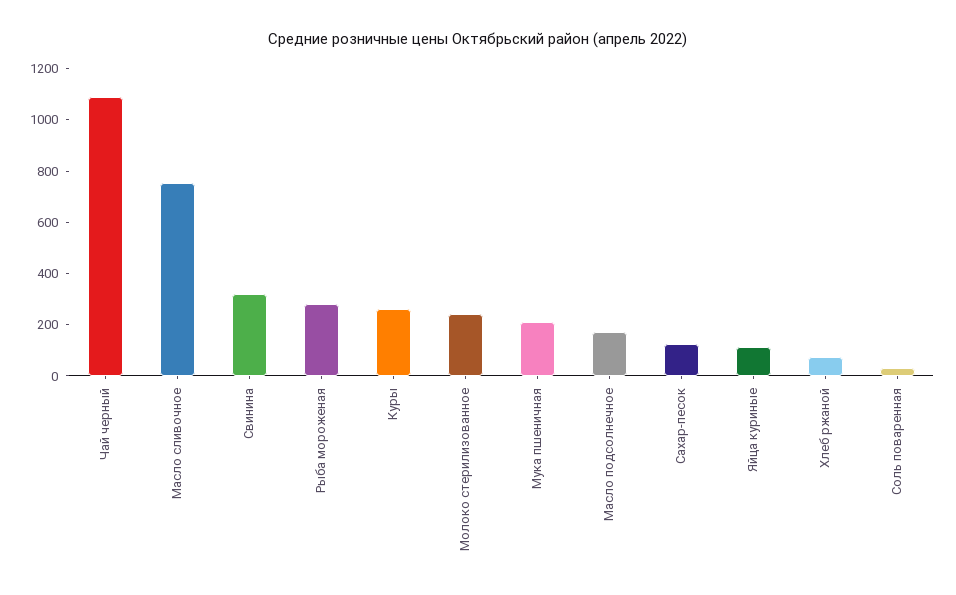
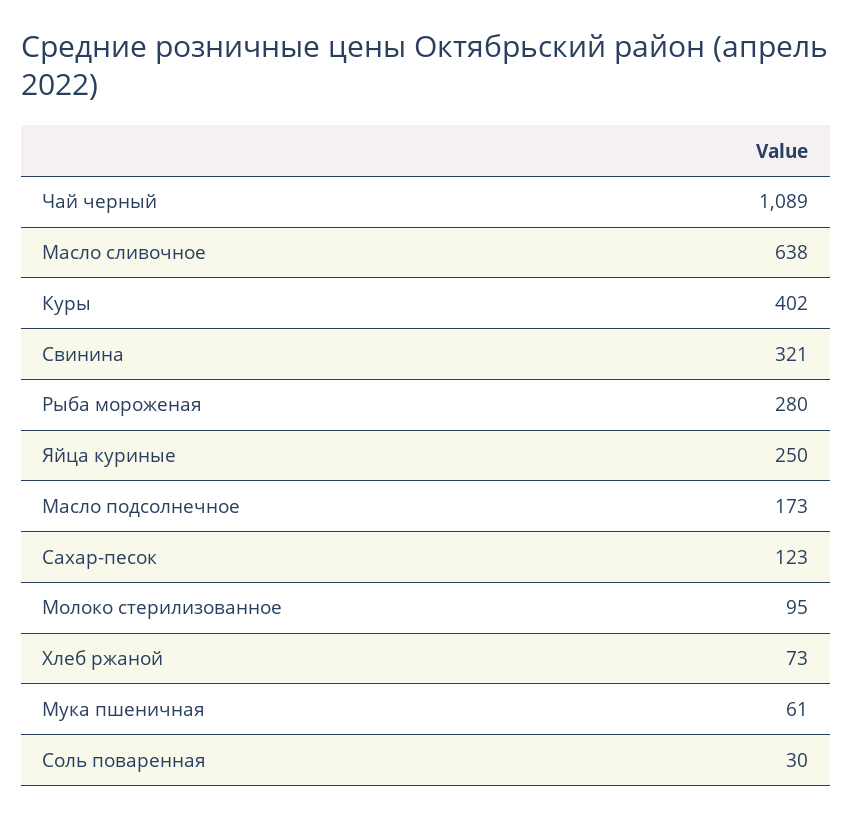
  {
    "Чай черный": 1089,
-   "Масло сливочное": 750,
+   "Масло сливочное": 638,
    "Свинина": 321,
    "Рыба мороженая": 280,
-   "Куры": 250,
+   "Куры": 402,
-   "Молоко стерилизованное": 250,
+   "Молоко стерилизованное": 95,
-   "Мука пшеничная": 200,
+   "Мука пшеничная": 61,
    "Масло подсолнечное": 173,
    "Сахар-песок": 123,
-   "Яйца куриные": 100,
+   "Яйца куриные": 250,
    "Хлеб ржаной": 73,
    "Соль поваренная": 30
  }

